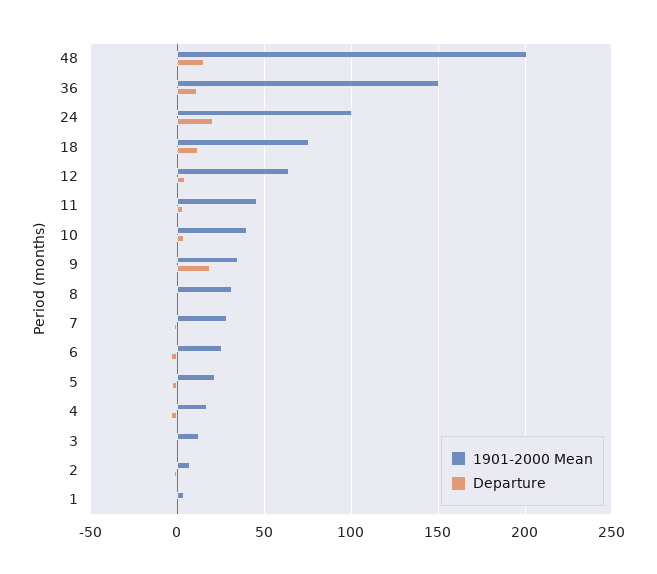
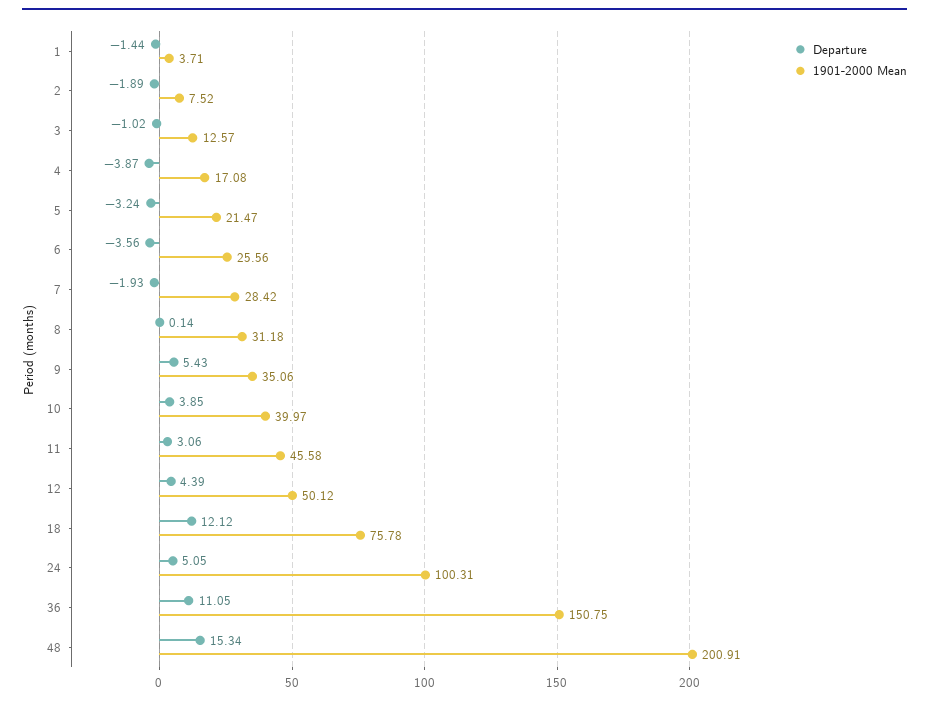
  {
    "1901-2000 Mean": {
      "48": 200.91,
      "36": 150.75,
      "24": 100.31,
      "18": 75.78,
-     "12": 65,
+     "12": 50.12,
      "11": 45.58,
      "10": 39.97,
      "9": 35.06,
      "8": 31.18,
      "7": 28.42,
      "6": 25.56,
      "5": 21.47,
      "4": 17.08,
      "3": 12.57,
      "2": 7.52,
      "1": 3.71
    },
    "Departure": {
      "48": 15.34,
      "36": 11.05,
-     "24": 20,
+     "24": 5.05,
      "18": 12.12,
      "12": 4.39,
      "11": 3.06,
      "10": 3.85,
-     "9": 20,
+     "9": 5.43,
      "8": 0.14,
      "7": -1.93,
      "6": -3.56,
      "5": -3.24,
      "4": -3.87,
      "3": -1.02,
      "2": -1.89,
      "1": -1.44
    }
  }

